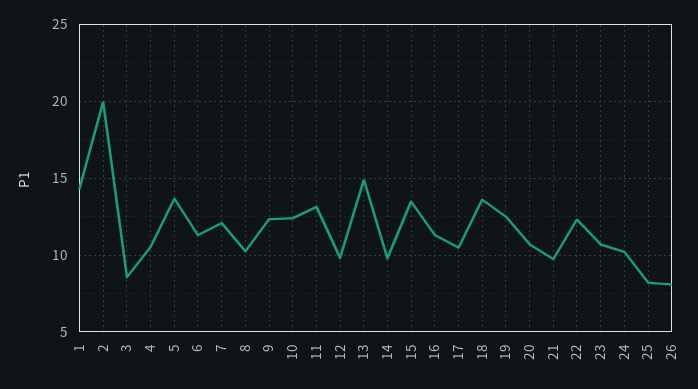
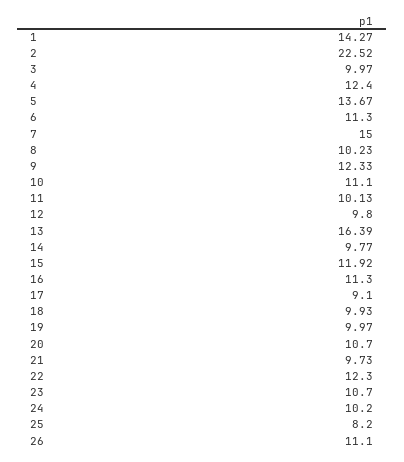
  {
    "1": 14.27,
-   "2": 20,
+   "2": 22.52,
-   "3": 8.5,
+   "3": 9.97,
-   "4": 10.5,
+   "4": 12.4,
    "5": 13.67,
    "6": 11.3,
-   "7": 12,
+   "7": 15,
    "8": 10.23,
    "9": 12.33,
-   "10": 12.5,
+   "10": 11.1,
-   "11": 13,
+   "11": 10.13,
    "12": 9.8,
-   "13": 15,
+   "13": 16.39,
    "14": 9.77,
-   "15": 13.5,
+   "15": 11.92,
    "16": 11.3,
-   "17": 10.5,
+   "17": 9.1,
-   "18": 13.5,
+   "18": 9.93,
-   "19": 12.5,
+   "19": 9.97,
    "20": 10.7,
    "21": 9.73,
    "22": 12.3,
    "23": 10.7,
    "24": 10.2,
    "25": 8.2,
-   "26": 8
+   "26": 11.1
  }

